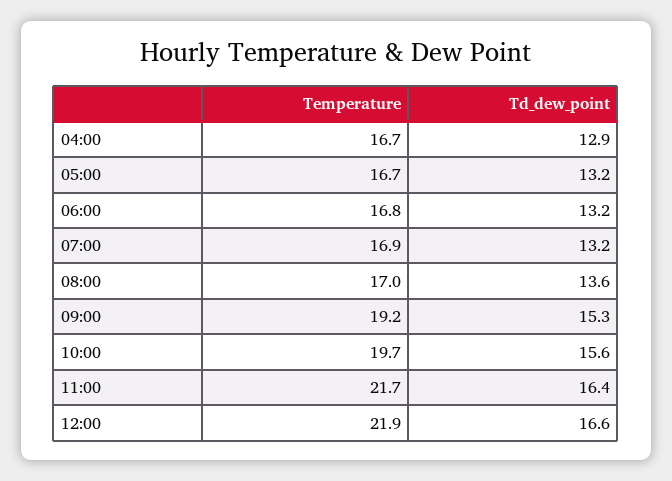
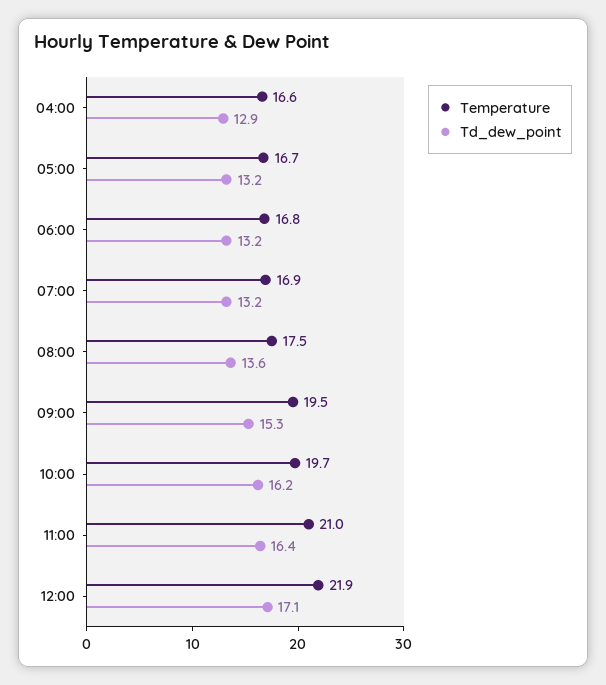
  {
    "Temperature": {
-     "04:00": 16.7,
+     "04:00": 16.6,
      "05:00": 16.7,
      "06:00": 16.8,
      "07:00": 16.9,
-     "08:00": 17,
+     "08:00": 17.5,
-     "09:00": 19.2,
+     "09:00": 19.5,
      "10:00": 19.7,
-     "11:00": 21.7,
+     "11:00": 21,
      "12:00": 21.9
    },
    "Td_dew_point": {
      "04:00": 12.9,
      "05:00": 13.2,
      "06:00": 13.2,
      "07:00": 13.2,
      "08:00": 13.6,
      "09:00": 15.3,
-     "10:00": 15.6,
+     "10:00": 16.2,
      "11:00": 16.4,
-     "12:00": 16.6
+     "12:00": 17.1
    }
  }

